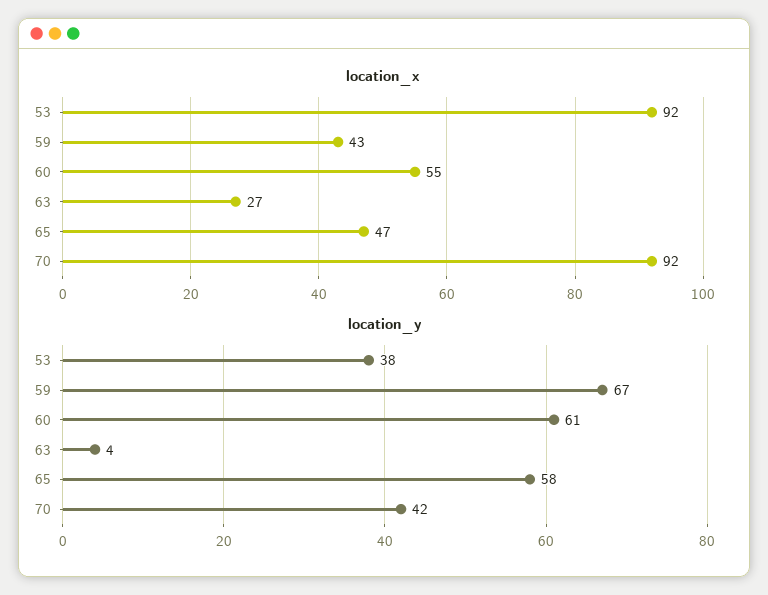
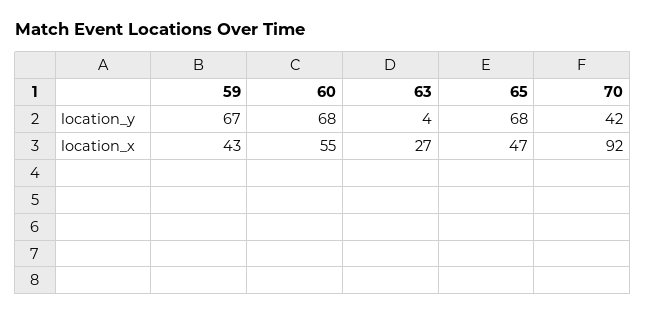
  {
    "location_x": {
-     "53": 92,
      "59": 43,
      "60": 55,
      "63": 27,
      "65": 47,
      "70": 92
    },
    "location_y": {
-     "53": 38,
      "59": 67,
-     "60": 61,
+     "60": 68,
      "63": 4,
-     "65": 58,
+     "65": 68,
      "70": 42
    }
  }

